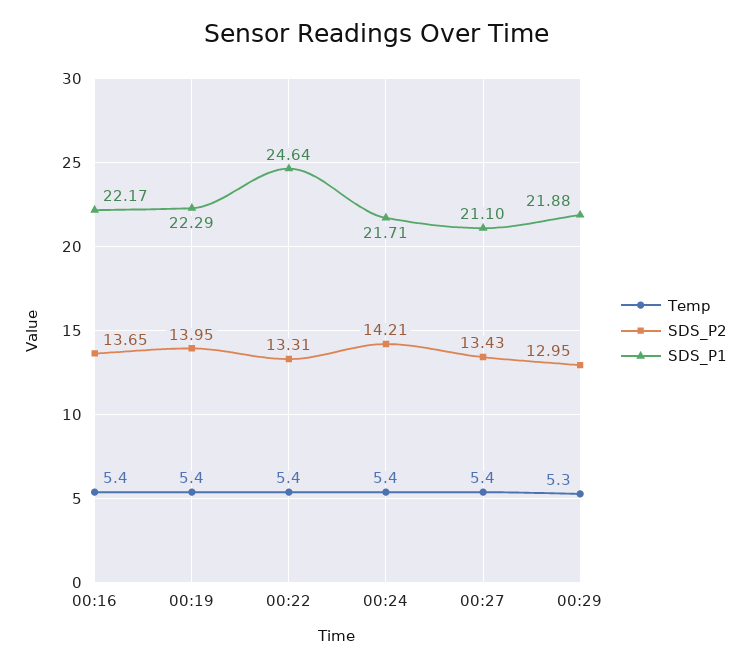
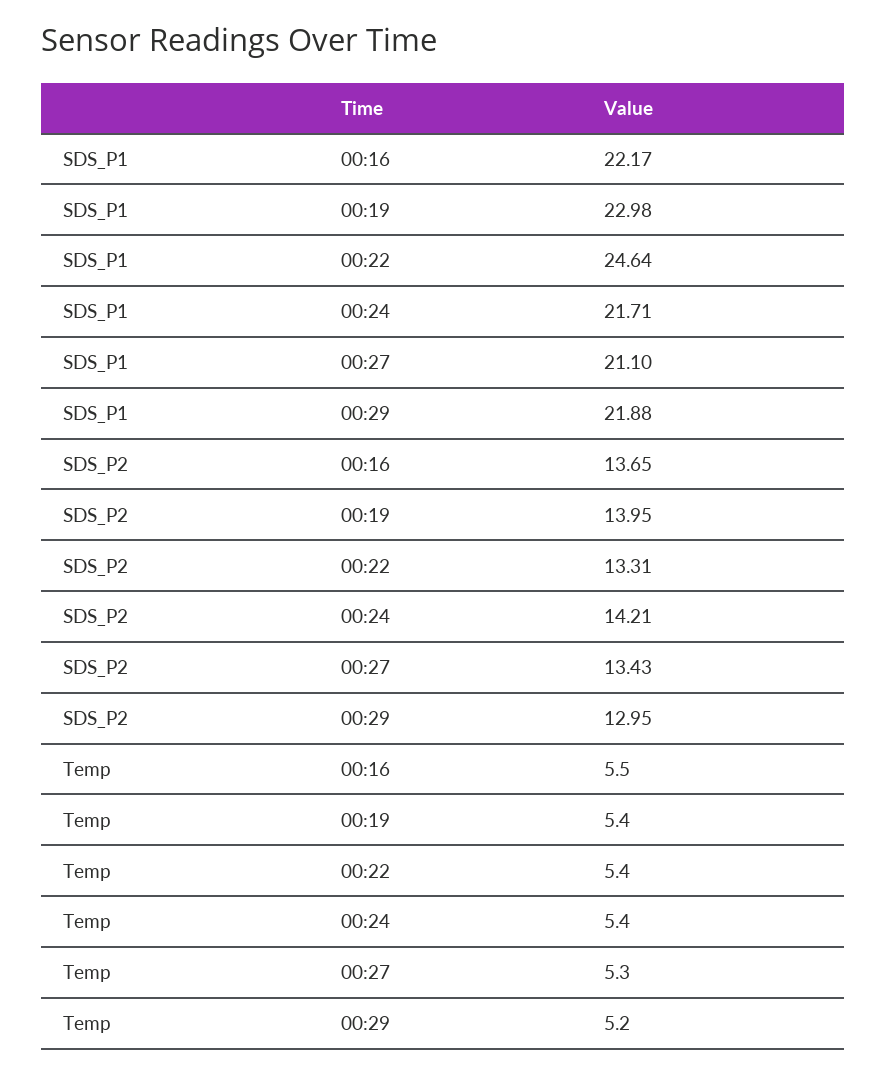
  {
    "Temp": {
-     "00:16": 5.4,
+     "00:16": 5.5,
      "00:19": 5.4,
      "00:22": 5.4,
      "00:24": 5.4,
-     "00:27": 5.4,
+     "00:27": 5.3,
-     "00:29": 5.3
+     "00:29": 5.2
    },
    "SDS_P2": {
      "00:16": 13.65,
      "00:19": 13.95,
      "00:22": 13.31,
      "00:24": 14.21,
      "00:27": 13.43,
      "00:29": 12.95
    },
    "SDS_P1": {
      "00:16": 22.17,
-     "00:19": 22.29,
+     "00:19": 22.98,
      "00:22": 24.64,
      "00:24": 21.71,
      "00:27": 21.1,
      "00:29": 21.88
    }
  }

